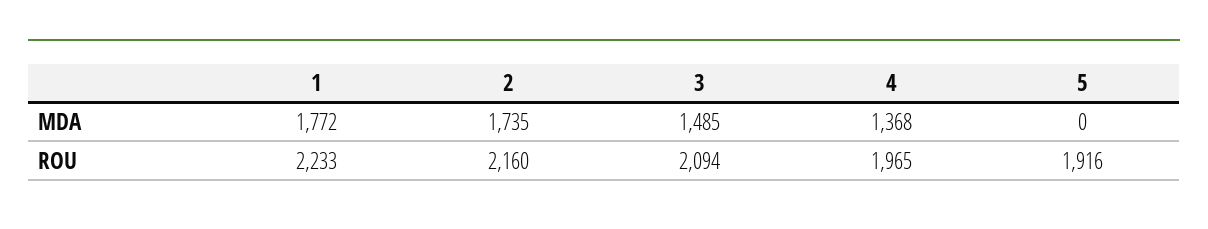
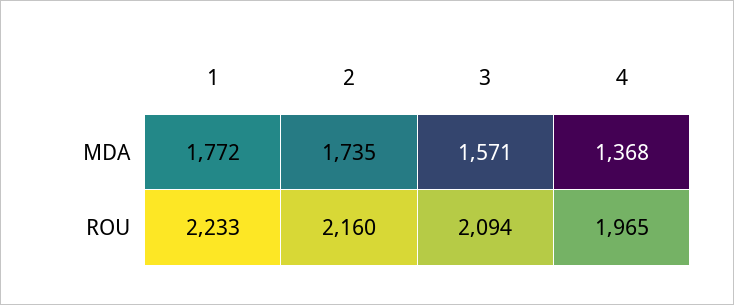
  {
    "1": {
      "MDA": 1772,
      "ROU": 2233
    },
    "2": {
      "MDA": 1735,
      "ROU": 2160
    },
    "3": {
-     "MDA": 1485,
+     "MDA": 1571,
      "ROU": 2094
    },
    "4": {
      "MDA": 1368,
      "ROU": 1965
-   },
+   }
-   "5": {
-     "MDA": 0,
-     "ROU": 1916
-   }
  }

